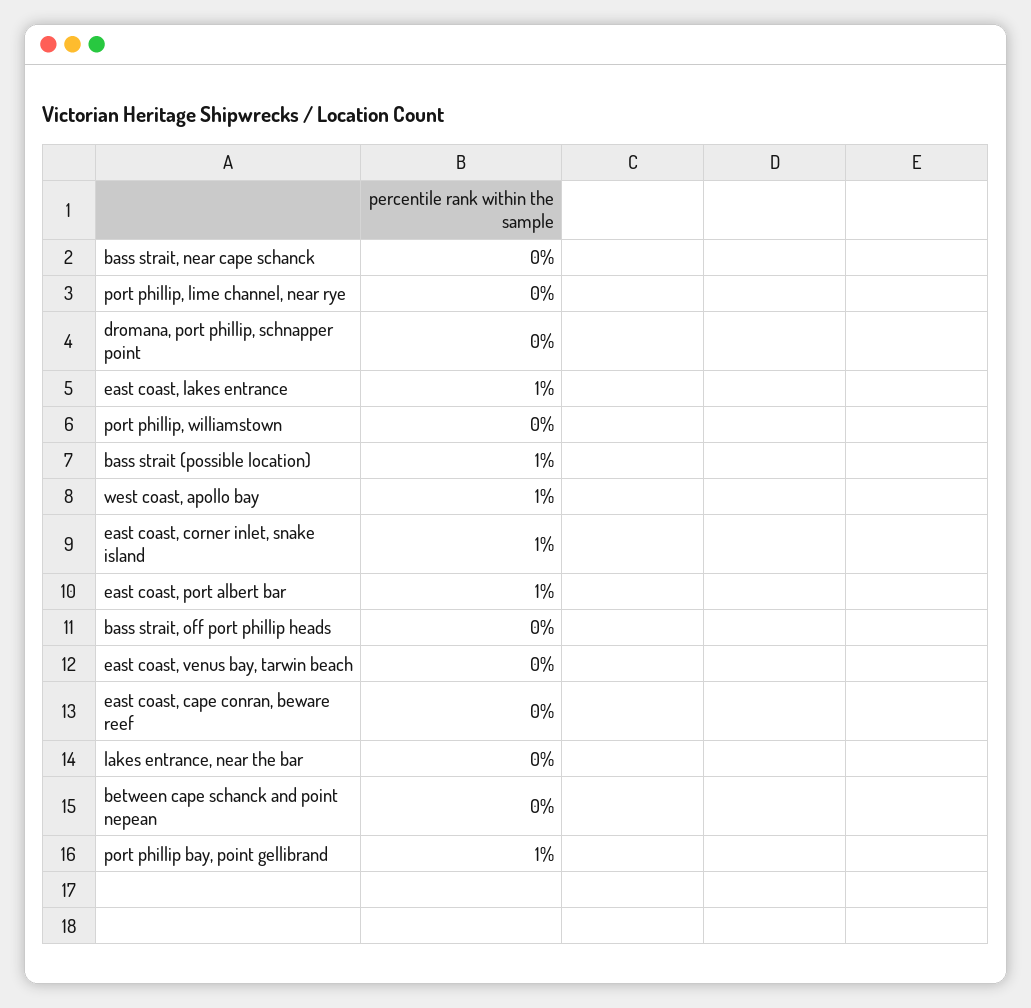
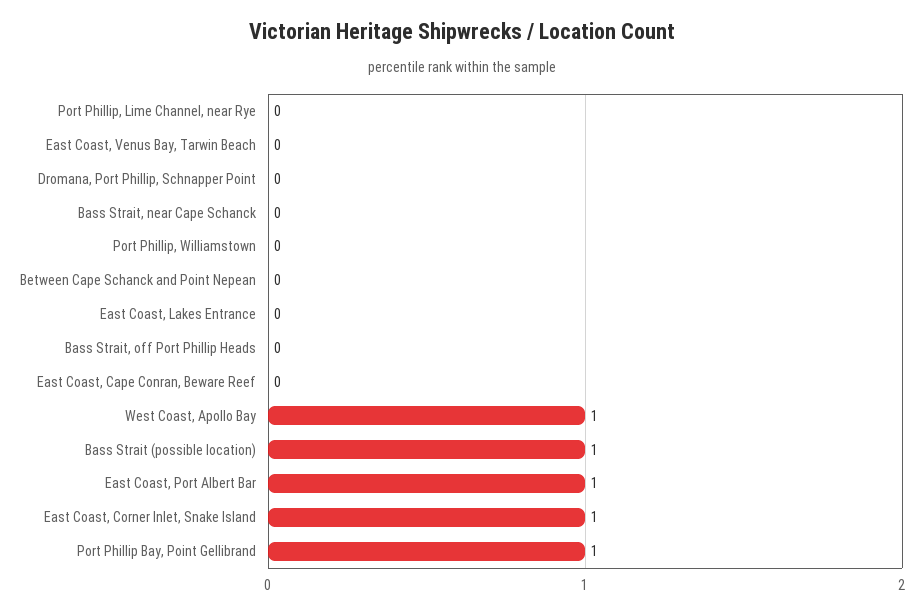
  {
    "bass strait, near cape schanck": 0,
    "port phillip, lime channel, near rye": 0,
    "dromana, port phillip, schnapper point": 0,
-   "east coast, lakes entrance": 1,
+   "east coast, lakes entrance": 0,
    "port phillip, williamstown": 0,
    "bass strait (possible location)": 1,
    "west coast, apollo bay": 1,
    "east coast, corner inlet, snake island": 1,
    "east coast, port albert bar": 1,
    "bass strait, off port phillip heads": 0,
    "east coast, venus bay, tarwin beach": 0,
    "east coast, cape conran, beware reef": 0,
-   "lakes entrance, near the bar": 0,
    "between cape schanck and point nepean": 0,
    "port phillip bay, point gellibrand": 1
  }

